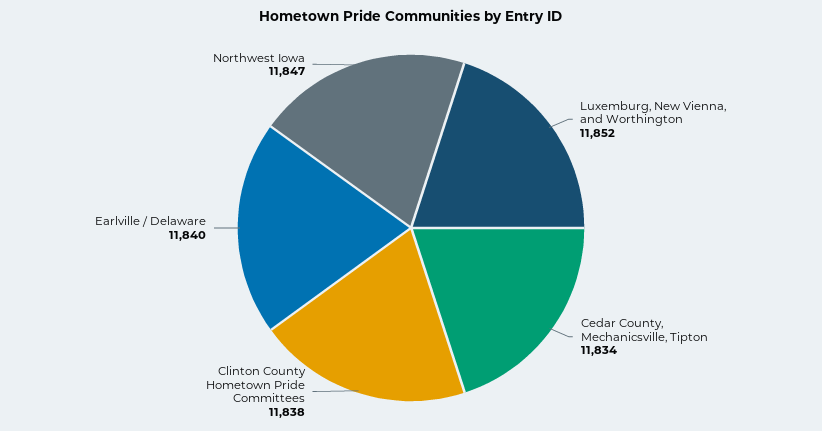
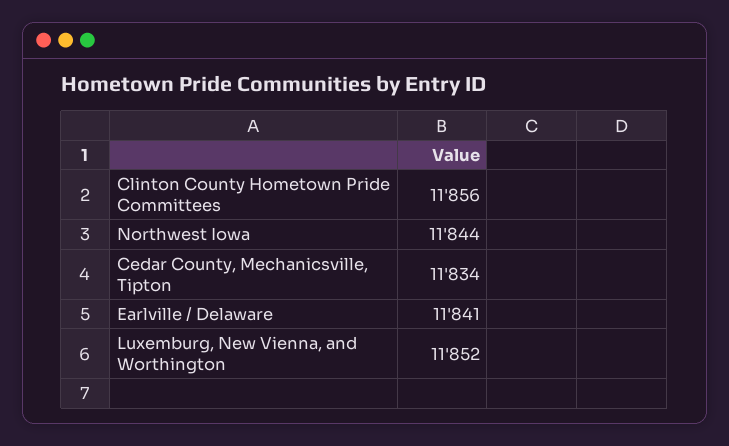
  {
    "Luxemburg, New Vienna, and Worthington": 11852,
    "Cedar County, Mechanicsville, Tipton": 11834,
-   "Clinton County Hometown Pride Committees": 11838,
+   "Clinton County Hometown Pride Committees": 11856,
-   "Earlville / Delaware": 11840,
+   "Earlville / Delaware": 11841,
-   "Northwest Iowa": 11847
+   "Northwest Iowa": 11844
  }

